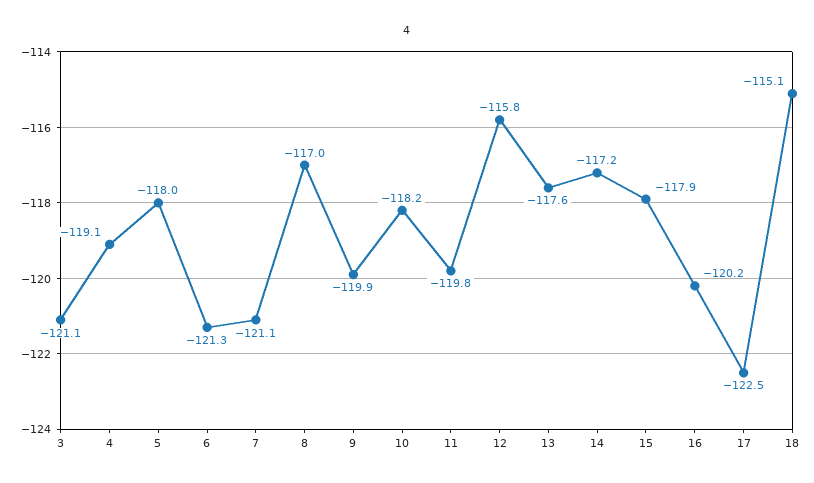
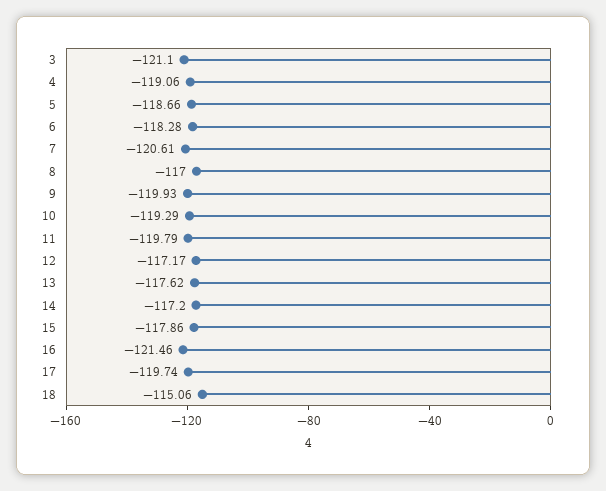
  {
    "3": -121.1,
    "4": -119.06,
-   "5": -118,
+   "5": -118.66,
-   "6": -121.3,
+   "6": -118.28,
-   "7": -121.1,
+   "7": -120.61,
    "8": -117,
    "9": -119.93,
-   "10": -118.2,
+   "10": -119.29,
    "11": -119.79,
-   "12": -115.8,
+   "12": -117.17,
    "13": -117.62,
    "14": -117.2,
    "15": -117.86,
-   "16": -120.2,
+   "16": -121.46,
-   "17": -122.5,
+   "17": -119.74,
    "18": -115.06
  }

